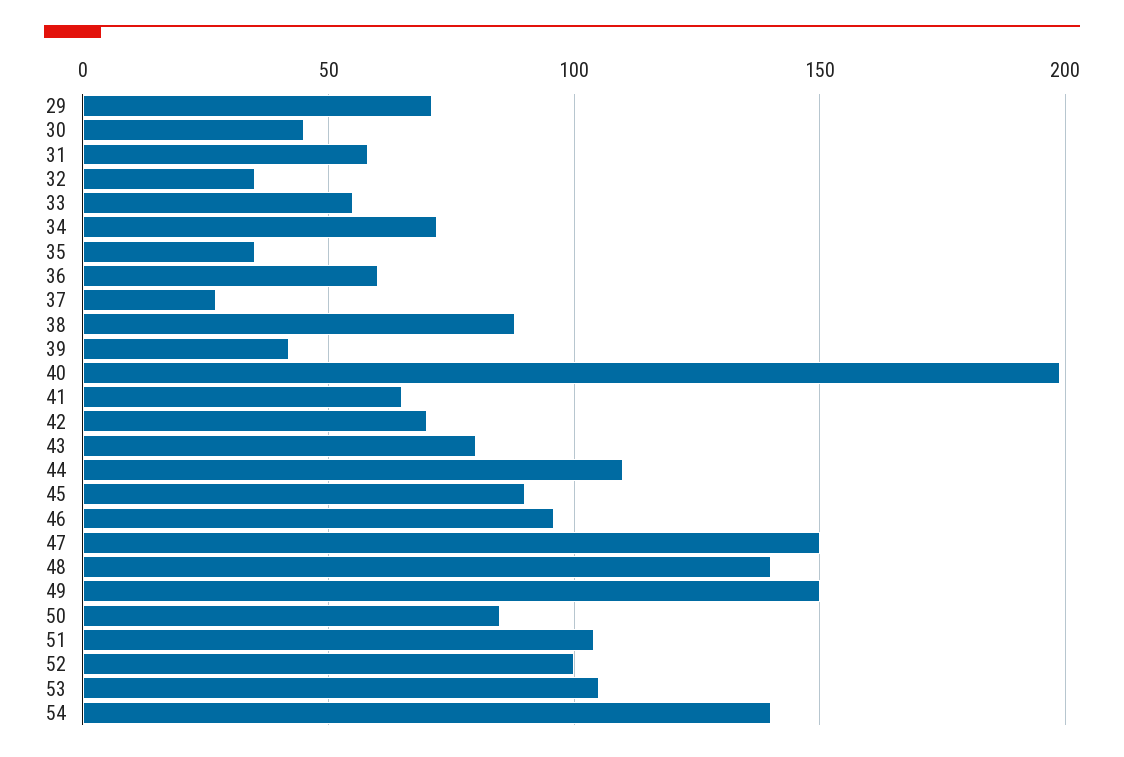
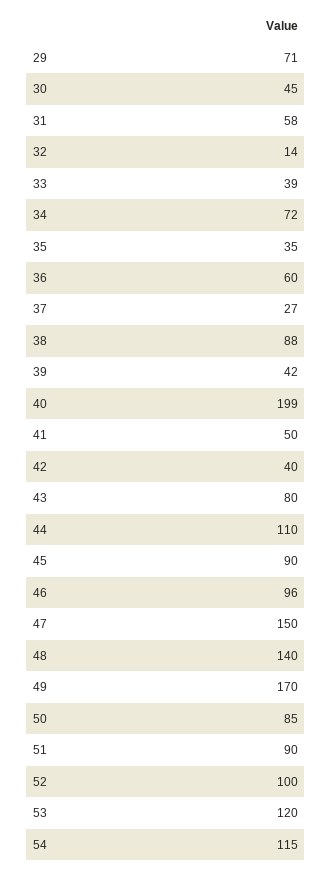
  {
    "29": 71,
    "30": 45,
    "31": 58,
-   "32": 35,
+   "32": 14,
-   "33": 55,
+   "33": 39,
    "34": 72,
    "35": 35,
    "36": 60,
    "37": 27,
    "38": 88,
    "39": 42,
    "40": 199,
-   "41": 65,
+   "41": 50,
-   "42": 70,
+   "42": 40,
    "43": 80,
    "44": 110,
    "45": 90,
    "46": 96,
    "47": 150,
    "48": 140,
-   "49": 150,
+   "49": 170,
    "50": 85,
-   "51": 105,
+   "51": 90,
    "52": 100,
-   "53": 105,
+   "53": 120,
-   "54": 140
+   "54": 115
  }

